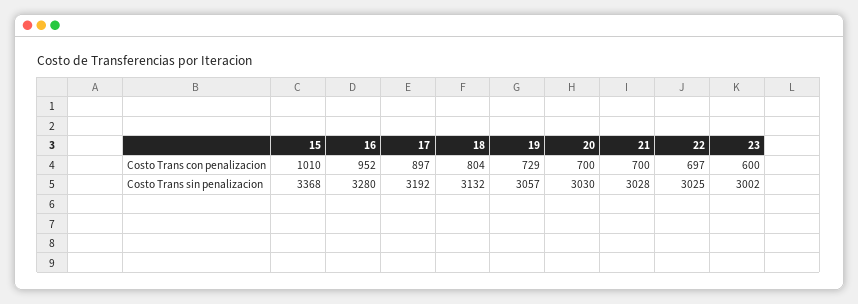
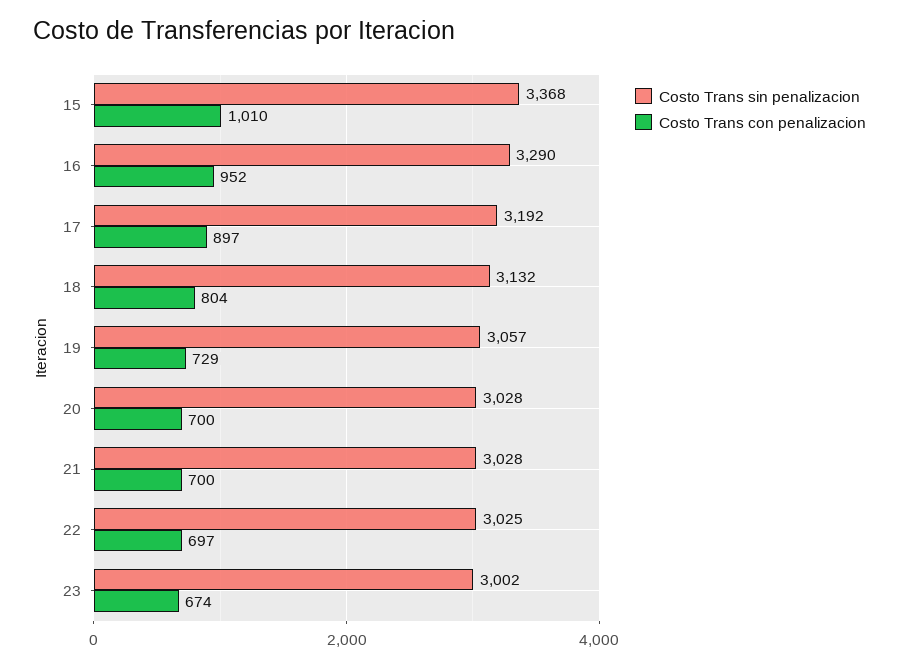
  {
    "Costo Trans con penalizacion": {
      "15": 1010,
      "16": 952,
      "17": 897,
      "18": 804,
      "19": 729,
      "20": 700,
      "21": 700,
      "22": 697,
-     "23": 600
+     "23": 674
    },
    "Costo Trans sin penalizacion": {
      "15": 3368,
-     "16": 3280,
+     "16": 3290,
      "17": 3192,
      "18": 3132,
      "19": 3057,
-     "20": 3030,
+     "20": 3028,
      "21": 3028,
      "22": 3025,
      "23": 3002
    }
  }

